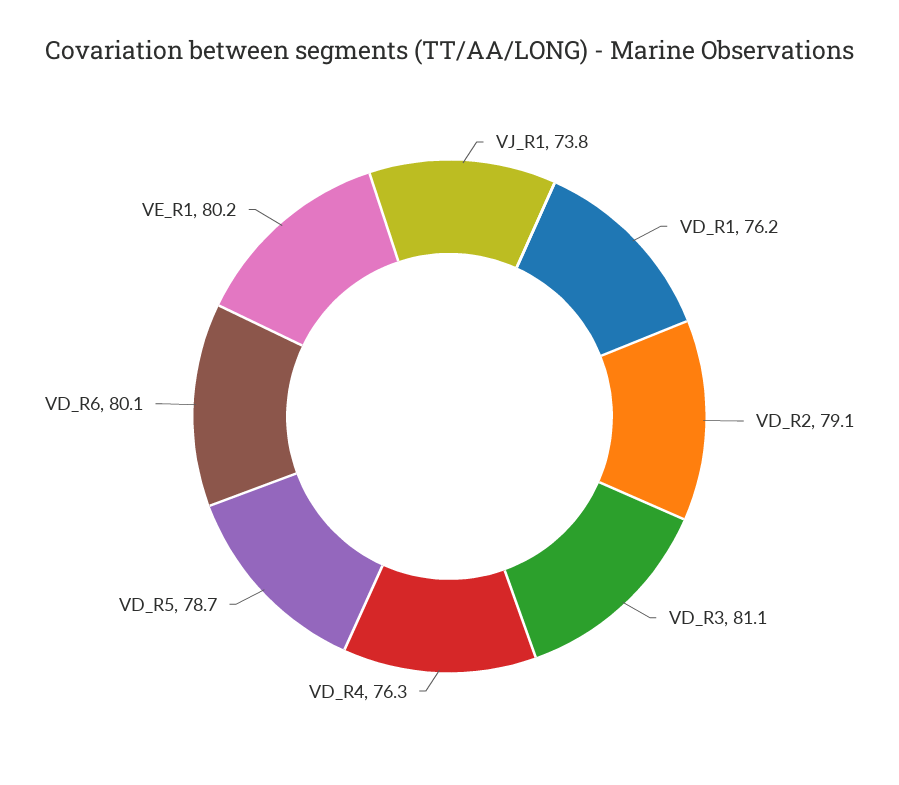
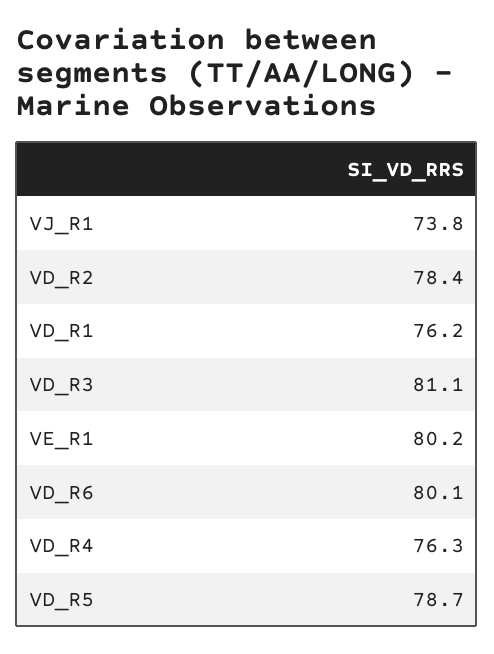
  {
    "VJ_R1": 73.8,
    "VD_R1": 76.2,
-   "VD_R2": 79.1,
+   "VD_R2": 78.4,
    "VD_R3": 81.1,
    "VD_R4": 76.3,
    "VD_R5": 78.7,
    "VD_R6": 80.1,
    "VE_R1": 80.2
  }

